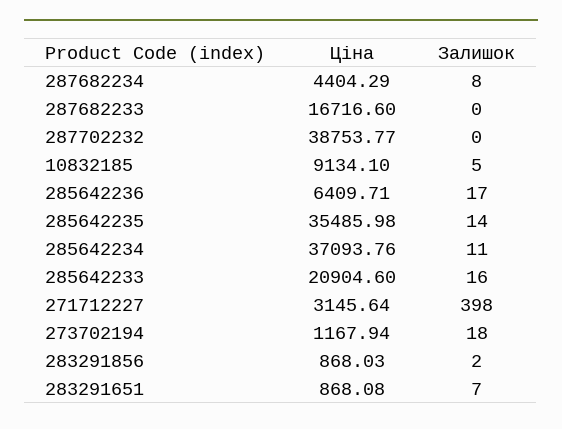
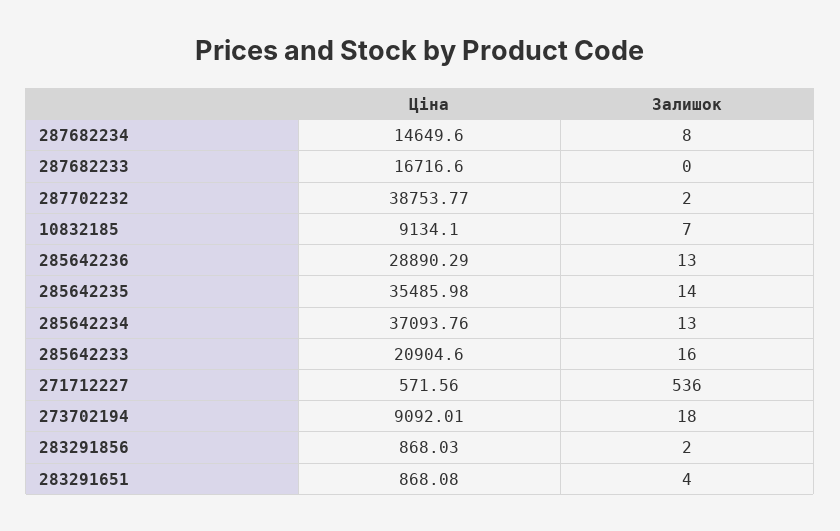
  {
    "Ціна": {
-     "287682234": 4404.29,
+     "287682234": 14649.6,
      "287682233": 16716.6,
      "287702232": 38753.77,
      "10832185": 9134.1,
-     "285642236": 6409.71,
+     "285642236": 28890.29,
      "285642235": 35485.98,
      "285642234": 37093.76,
      "285642233": 20904.6,
-     "271712227": 3145.64,
+     "271712227": 571.56,
-     "273702194": 1167.94,
+     "273702194": 9092.01,
      "283291856": 868.03,
      "283291651": 868.08
    },
    "Залишок": {
      "287682234": 8,
      "287682233": 0,
-     "287702232": 0,
+     "287702232": 2,
-     "10832185": 5,
+     "10832185": 7,
-     "285642236": 17,
+     "285642236": 13,
      "285642235": 14,
-     "285642234": 11,
+     "285642234": 13,
      "285642233": 16,
-     "271712227": 398,
+     "271712227": 536,
      "273702194": 18,
      "283291856": 2,
-     "283291651": 7
+     "283291651": 4
    }
  }

